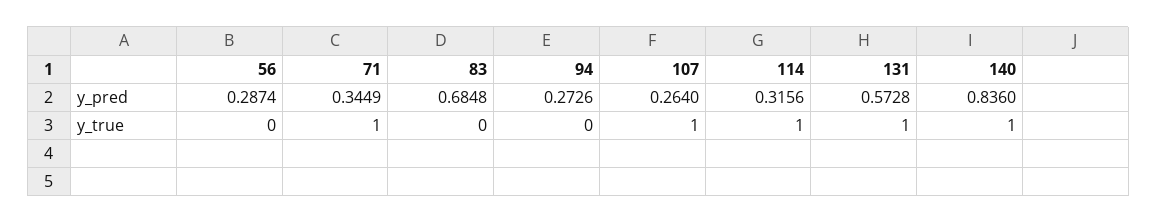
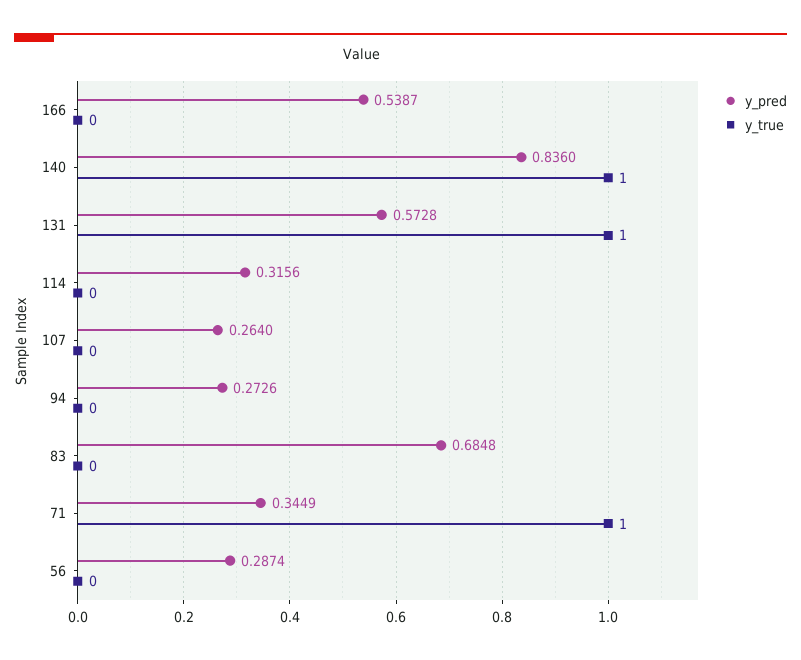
  {
    "y_pred": {
      "56": 0.2874,
      "71": 0.3449,
      "83": 0.6848,
      "94": 0.2726,
      "107": 0.264,
      "114": 0.3156,
      "131": 0.5728,
-     "140": 0.836
+     "140": 0.836,
+     "166": 0.5387
    },
    "y_true": {
      "56": 0,
      "71": 1,
      "83": 0,
      "94": 0,
-     "107": 1,
+     "107": 0,
-     "114": 1,
+     "114": 0,
      "131": 1,
-     "140": 1
+     "140": 1,
+     "166": 0
    }
  }

